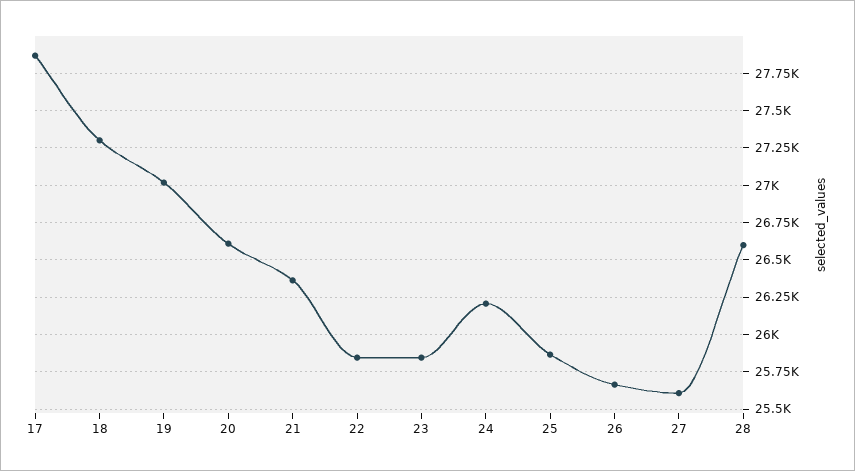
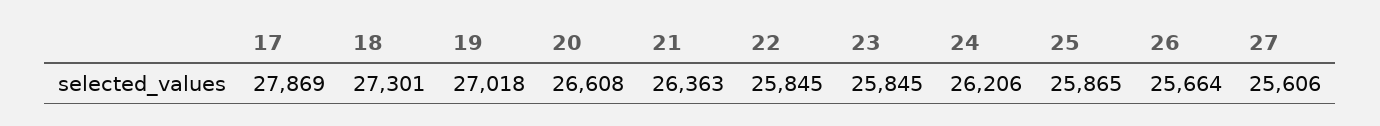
  {
    "17": 27869,
    "18": 27301,
    "19": 27018,
    "20": 26608,
    "21": 26363,
    "22": 25845,
    "23": 25845,
    "24": 26206,
    "25": 25865,
    "26": 25664,
-   "27": 25606,
+   "27": 25606
-   "28": 26600
  }

